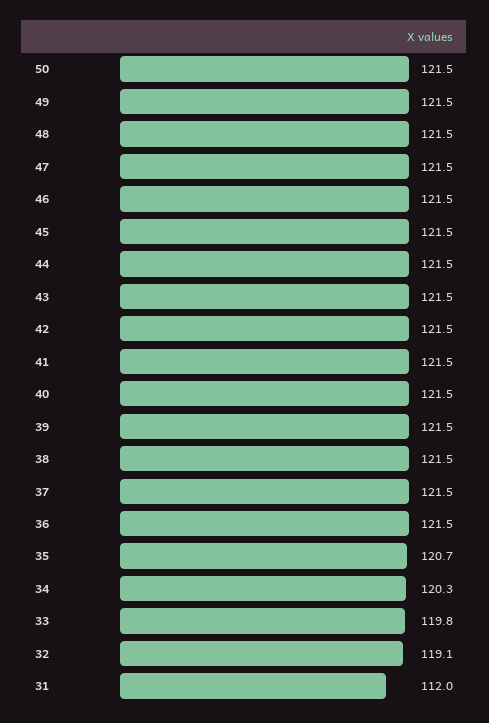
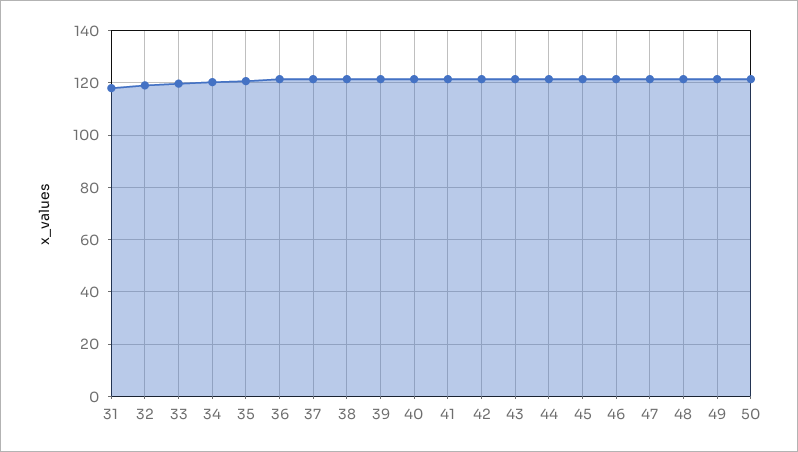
  {
    "50": 121.5,
    "49": 121.5,
    "48": 121.5,
    "47": 121.5,
    "46": 121.5,
    "45": 121.5,
    "44": 121.5,
    "43": 121.5,
    "42": 121.5,
    "41": 121.5,
    "40": 121.5,
    "39": 121.5,
    "38": 121.5,
    "37": 121.5,
    "36": 121.5,
    "35": 120.7,
    "34": 120.3,
    "33": 119.8,
    "32": 119.1,
-   "31": 112
+   "31": 117.5
  }

